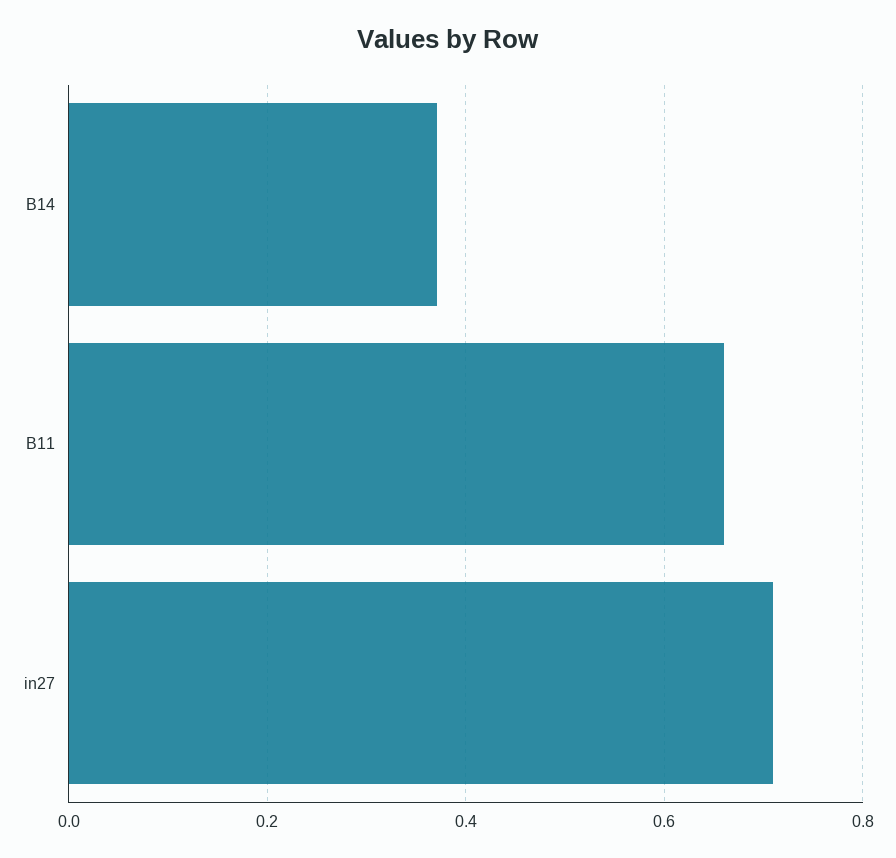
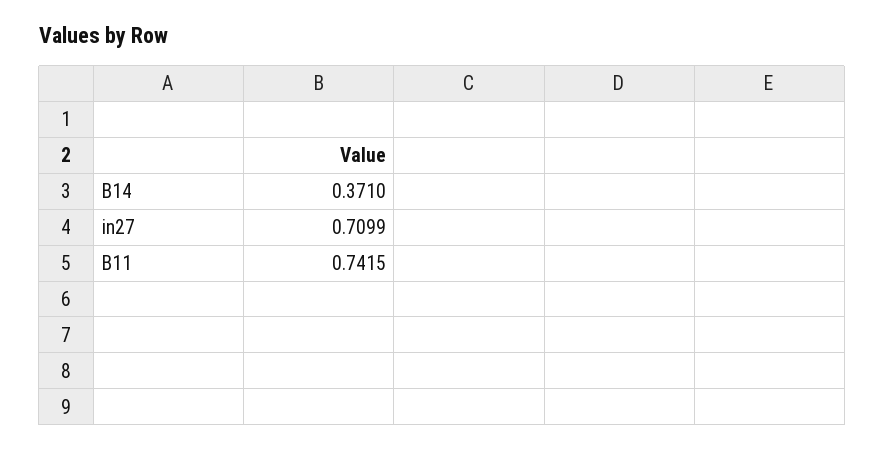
  {
    "B14": 0.371,
-   "B11": 0.66,
+   "B11": 0.7415,
    "in27": 0.7099
  }

